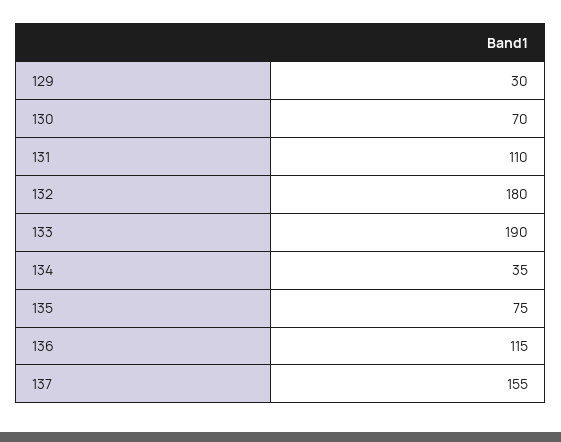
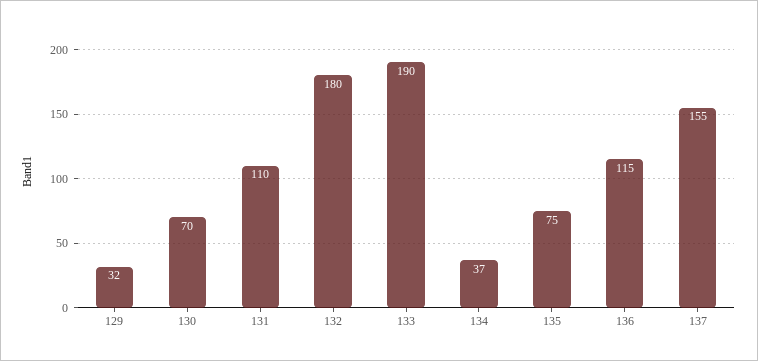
  {
-   "129": 30,
+   "129": 32,
    "130": 70,
    "131": 110,
    "132": 180,
    "133": 190,
-   "134": 35,
+   "134": 37,
    "135": 75,
    "136": 115,
    "137": 155
  }

